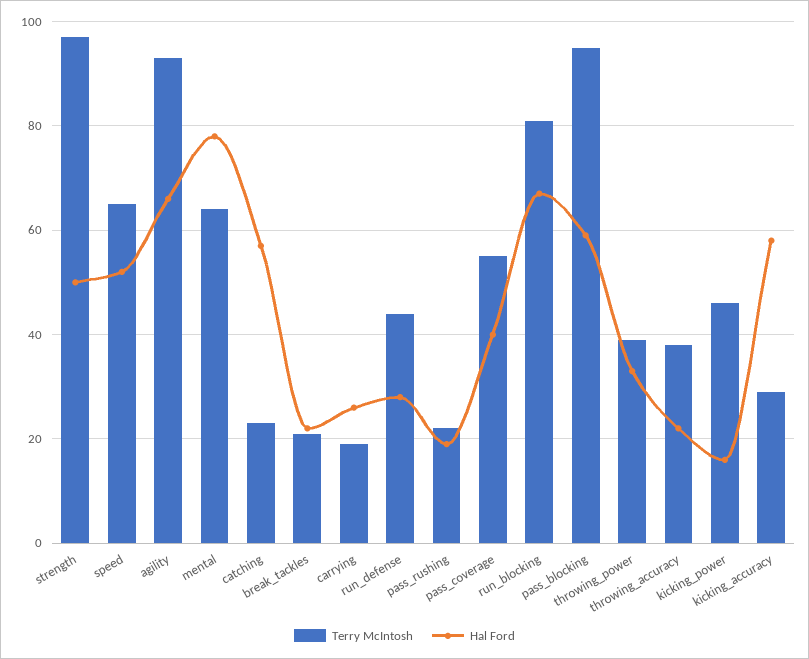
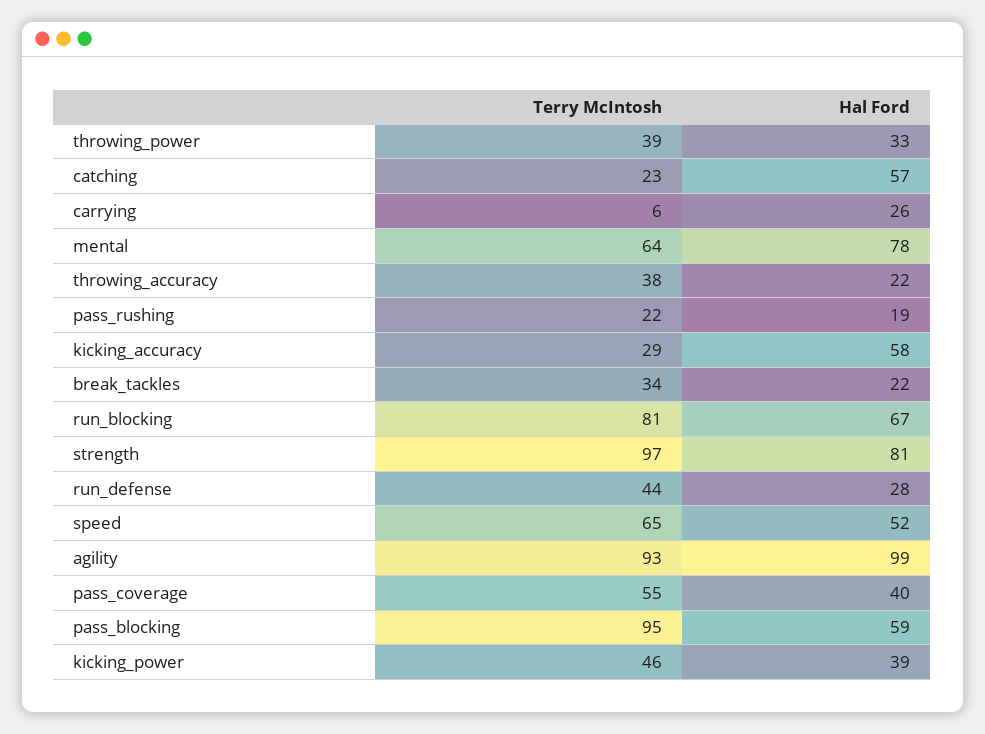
  {
    "Terry McIntosh": {
      "strength": 97,
      "speed": 65,
      "agility": 93,
      "mental": 64,
      "catching": 23,
-     "break_tackles": 20,
+     "break_tackles": 34,
-     "carrying": 20,
+     "carrying": 6,
      "run_defense": 44,
      "pass_rushing": 22,
      "pass_coverage": 55,
      "run_blocking": 81,
      "pass_blocking": 95,
      "throwing_power": 39,
      "throwing_accuracy": 38,
      "kicking_power": 46,
      "kicking_accuracy": 29
    },
    "Hal Ford": {
-     "strength": 50,
+     "strength": 81,
      "speed": 52,
-     "agility": 65,
+     "agility": 99,
      "mental": 78,
      "catching": 57,
      "break_tackles": 22,
      "carrying": 26,
      "run_defense": 28,
      "pass_rushing": 19,
      "pass_coverage": 40,
      "run_blocking": 67,
      "pass_blocking": 59,
      "throwing_power": 33,
      "throwing_accuracy": 22,
-     "kicking_power": 15,
+     "kicking_power": 39,
      "kicking_accuracy": 58
    }
  }

